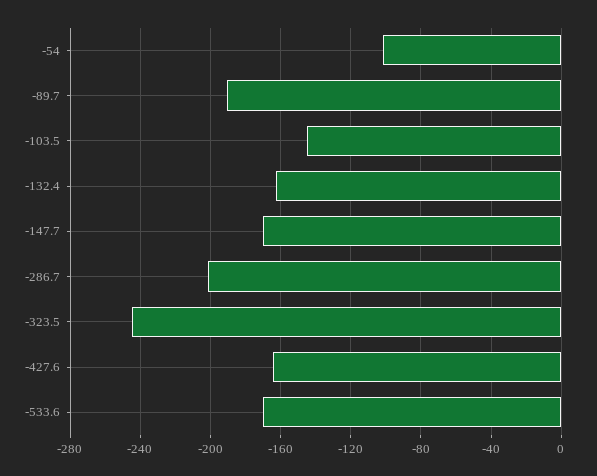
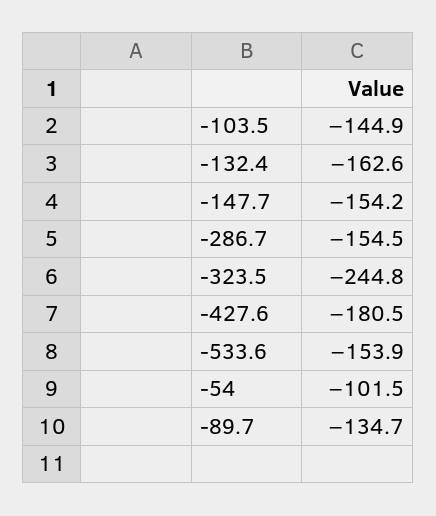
  {
    "-54": -101.5,
-   "-89.7": -190,
+   "-89.7": -134.7,
    "-103.5": -144.9,
    "-132.4": -162.6,
-   "-147.7": -170,
+   "-147.7": -154.2,
-   "-286.7": -200,
+   "-286.7": -154.5,
    "-323.5": -244.8,
-   "-427.6": -165,
+   "-427.6": -180.5,
-   "-533.6": -170
+   "-533.6": -153.9
  }

